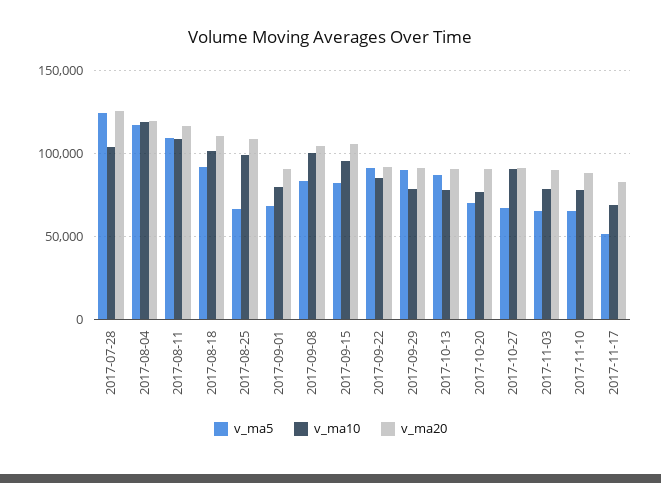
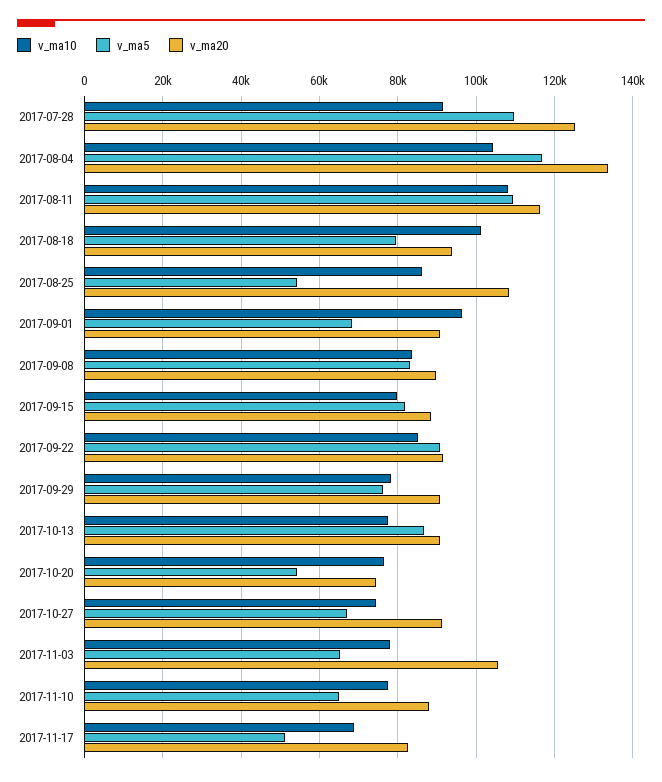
  {
    "v_ma5": {
-     "2017-07-28": 125000,
+     "2017-07-28": 110000,
      "2017-08-04": 116000,
      "2017-08-11": 110000,
-     "2017-08-18": 90000,
+     "2017-08-18": 80000,
-     "2017-08-25": 65000,
+     "2017-08-25": 54000,
      "2017-09-01": 68000,
      "2017-09-08": 84000,
      "2017-09-15": 82000,
      "2017-09-22": 90000,
-     "2017-09-29": 90000,
+     "2017-09-29": 76000,
      "2017-10-13": 86000,
-     "2017-10-20": 70000,
+     "2017-10-20": 54000,
      "2017-10-27": 68000,
      "2017-11-03": 66000,
      "2017-11-10": 64000,
      "2017-11-17": 52000
    },
    "v_ma10": {
-     "2017-07-28": 105000,
+     "2017-07-28": 92000,
-     "2017-08-04": 120000,
+     "2017-08-04": 104000,
      "2017-08-11": 108000,
      "2017-08-18": 102000,
-     "2017-08-25": 100000,
+     "2017-08-25": 86000,
-     "2017-09-01": 80000,
+     "2017-09-01": 96000,
-     "2017-09-08": 100000,
+     "2017-09-08": 84000,
-     "2017-09-15": 95000,
+     "2017-09-15": 80000,
      "2017-09-22": 86000,
      "2017-09-29": 78000,
      "2017-10-13": 78000,
      "2017-10-20": 76000,
-     "2017-10-27": 90000,
+     "2017-10-27": 74000,
      "2017-11-03": 78000,
      "2017-11-10": 78000,
      "2017-11-17": 68000
    },
    "v_ma20": {
      "2017-07-28": 126000,
-     "2017-08-04": 120000,
+     "2017-08-04": 134000,
      "2017-08-11": 116000,
-     "2017-08-18": 110000,
+     "2017-08-18": 94000,
      "2017-08-25": 108000,
      "2017-09-01": 90000,
-     "2017-09-08": 105000,
+     "2017-09-08": 90000,
-     "2017-09-15": 105000,
+     "2017-09-15": 88000,
      "2017-09-22": 92000,
      "2017-09-29": 90000,
      "2017-10-13": 90000,
-     "2017-10-20": 90000,
+     "2017-10-20": 74000,
      "2017-10-27": 92000,
-     "2017-11-03": 90000,
+     "2017-11-03": 106000,
      "2017-11-10": 88000,
      "2017-11-17": 82000
    }
  }

